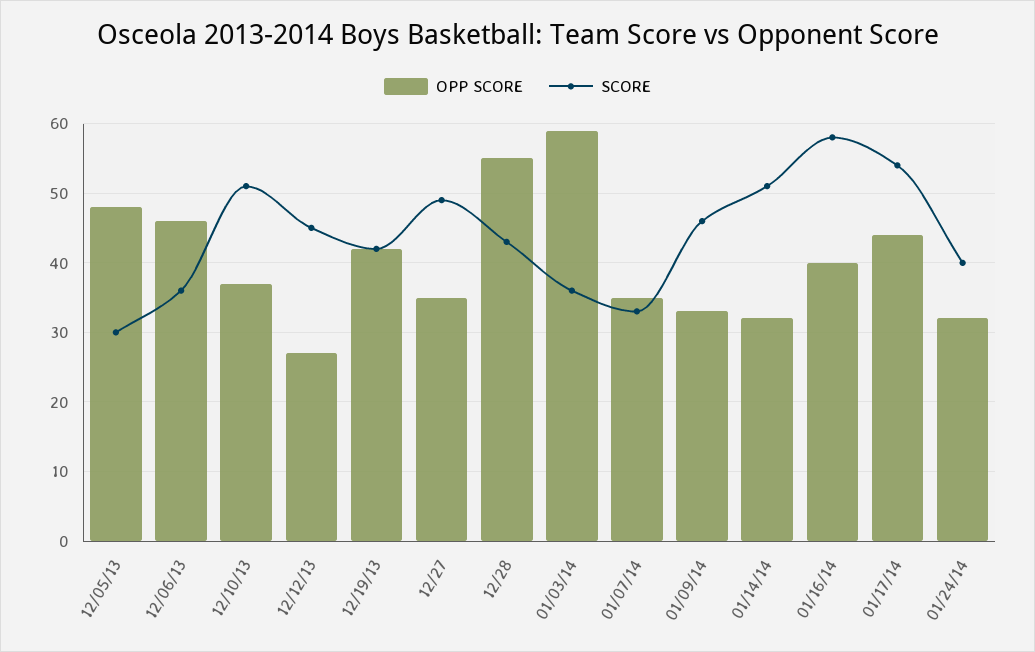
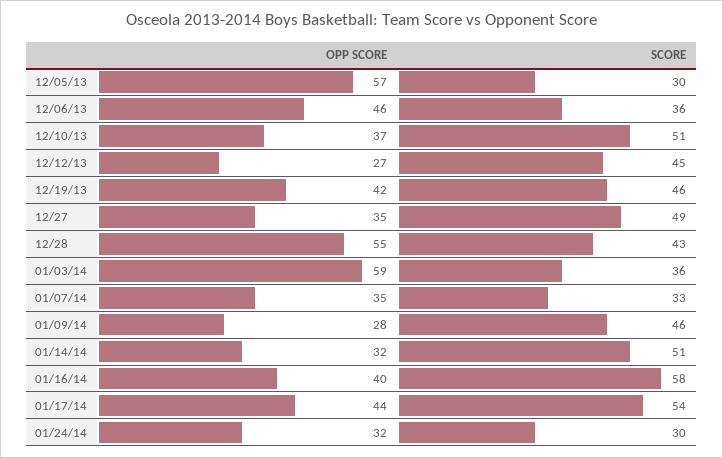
  {
    "OPP SCORE": {
-     "12/05/13": 48,
+     "12/05/13": 57,
      "12/06/13": 46,
      "12/10/13": 37,
      "12/12/13": 27,
      "12/19/13": 42,
      "12/27": 35,
      "12/28": 55,
      "01/03/14": 59,
      "01/07/14": 35,
-     "01/09/14": 33,
+     "01/09/14": 28,
      "01/14/14": 32,
      "01/16/14": 40,
      "01/17/14": 44,
      "01/24/14": 32
    },
    "SCORE": {
      "12/05/13": 30,
      "12/06/13": 36,
      "12/10/13": 51,
      "12/12/13": 45,
-     "12/19/13": 42,
+     "12/19/13": 46,
      "12/27": 49,
      "12/28": 43,
      "01/03/14": 36,
      "01/07/14": 33,
      "01/09/14": 46,
      "01/14/14": 51,
      "01/16/14": 58,
      "01/17/14": 54,
-     "01/24/14": 40
+     "01/24/14": 30
    }
  }

